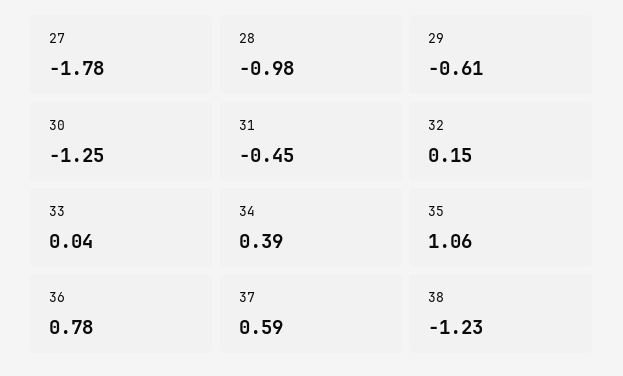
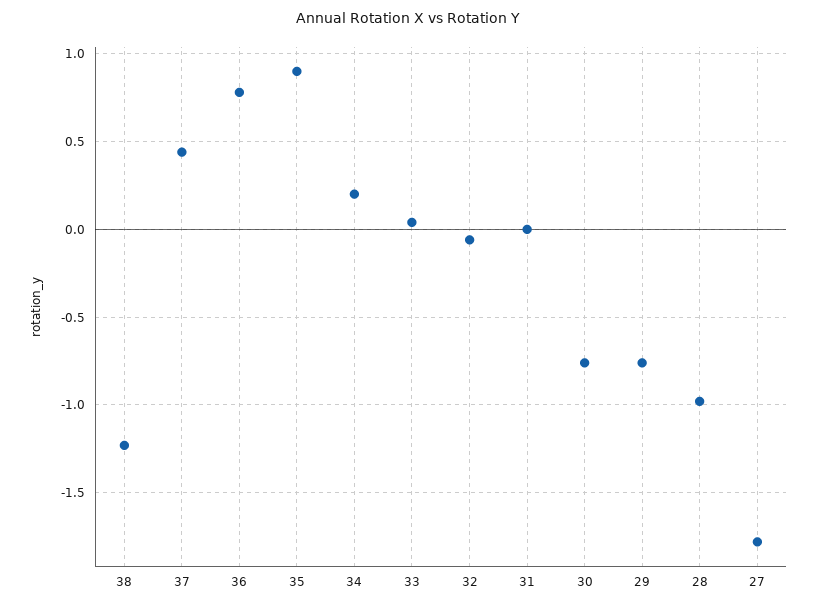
  {
    "27": -1.78,
    "28": -0.98,
-   "29": -0.61,
+   "29": -0.75,
-   "30": -1.25,
+   "30": -0.75,
-   "31": -0.45,
+   "31": 0,
-   "32": 0.15,
+   "32": -0.05,
    "33": 0.04,
-   "34": 0.39,
+   "34": 0.2,
-   "35": 1.06,
+   "35": 0.9,
    "36": 0.78,
-   "37": 0.59,
+   "37": 0.45,
    "38": -1.23
  }

